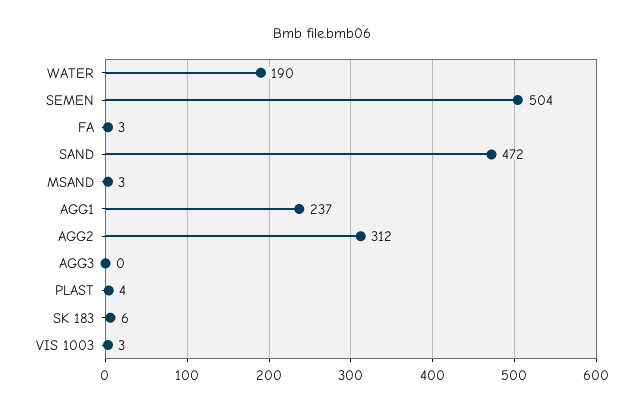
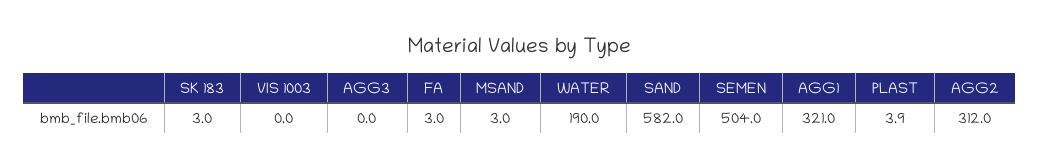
  {
    "WATER": 190,
    "SEMEN": 504,
    "FA": 3,
-   "SAND": 472,
+   "SAND": 582,
    "MSAND": 3,
-   "AGG1": 237,
+   "AGG1": 321,
    "AGG2": 312,
    "AGG3": 0,
    "PLAST": 3.9,
-   "SK 183": 6,
+   "SK 183": 3,
-   "VIS 1003": 3
+   "VIS 1003": 0
  }

